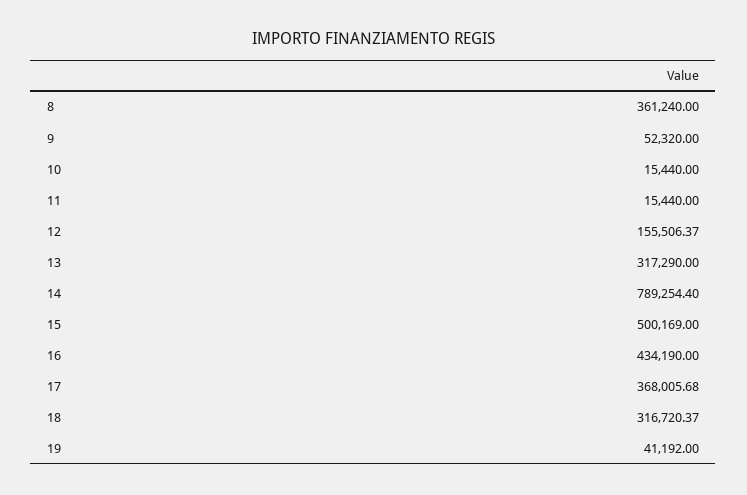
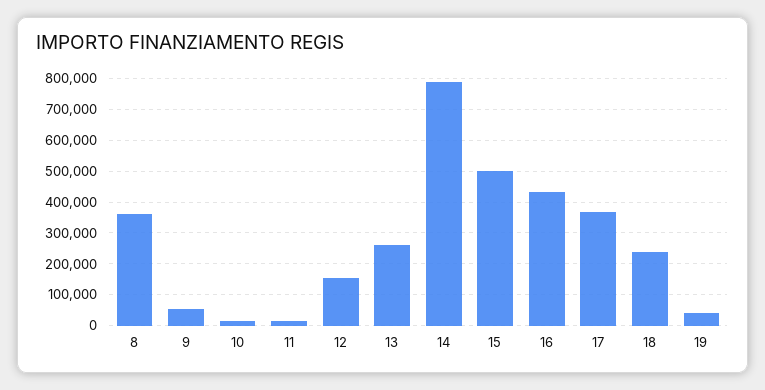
  {
    "8": 361240,
    "9": 52320,
    "10": 15440,
    "11": 15440,
    "12": 155506.37,
-   "13": 317290,
+   "13": 260000,
    "14": 789254.4,
    "15": 500169,
    "16": 434190,
    "17": 368005.68,
-   "18": 316720.37,
+   "18": 240000,
    "19": 41192
  }

